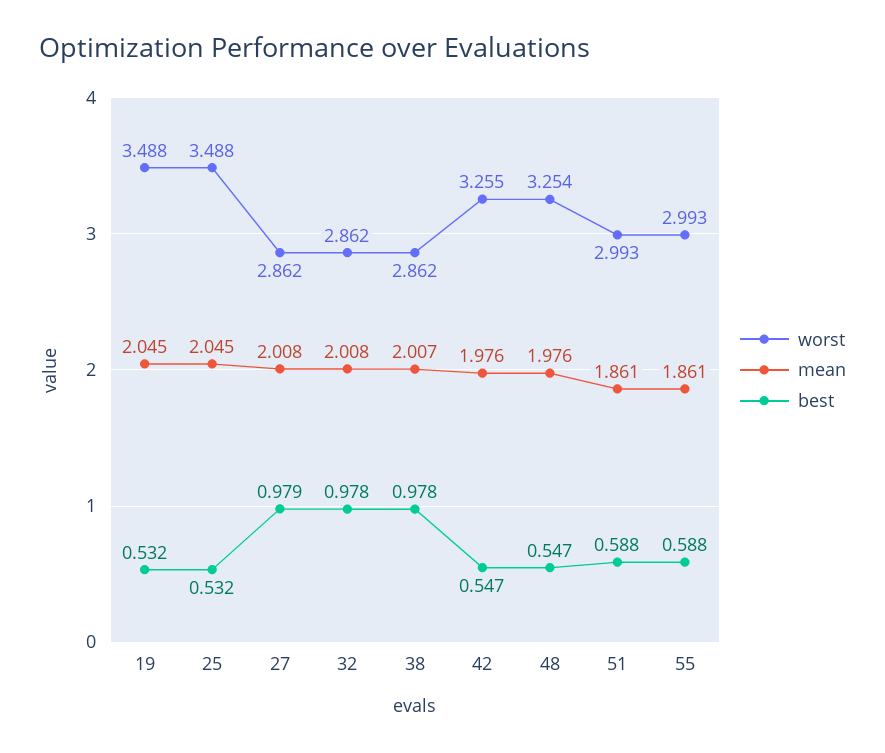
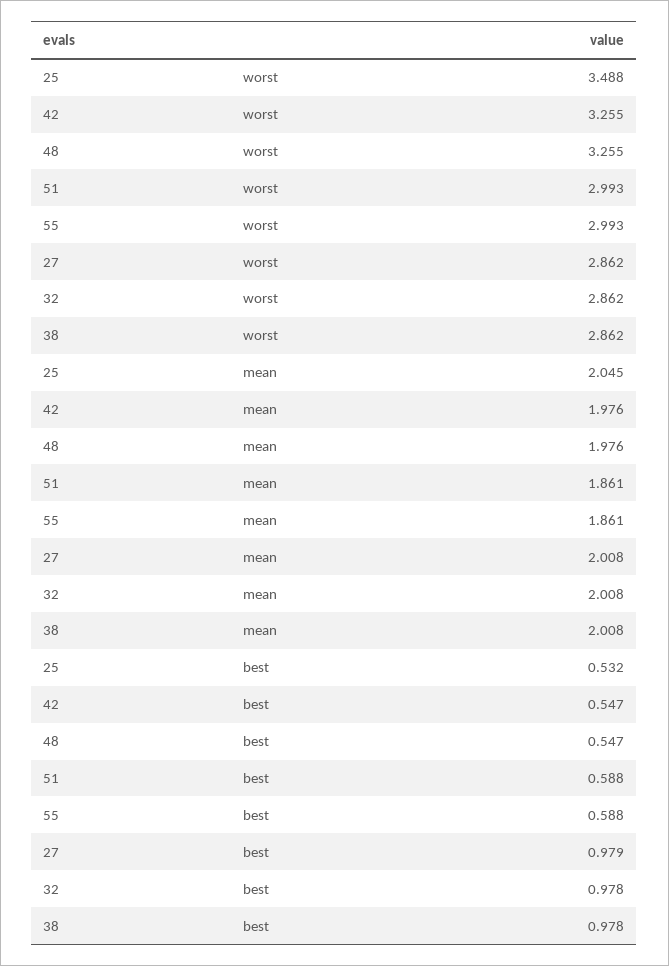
  {
    "worst": {
-     "19": 3.488,
      "25": 3.488,
      "27": 2.862,
      "32": 2.862,
      "38": 2.862,
      "42": 3.255,
-     "48": 3.254,
+     "48": 3.255,
      "51": 2.993,
      "55": 2.993
    },
    "mean": {
-     "19": 2.045,
      "25": 2.045,
      "27": 2.008,
      "32": 2.008,
-     "38": 2.007,
+     "38": 2.008,
      "42": 1.976,
      "48": 1.976,
      "51": 1.861,
      "55": 1.861
    },
    "best": {
-     "19": 0.532,
      "25": 0.532,
      "27": 0.979,
      "32": 0.978,
      "38": 0.978,
      "42": 0.547,
      "48": 0.547,
      "51": 0.588,
      "55": 0.588
    }
  }

